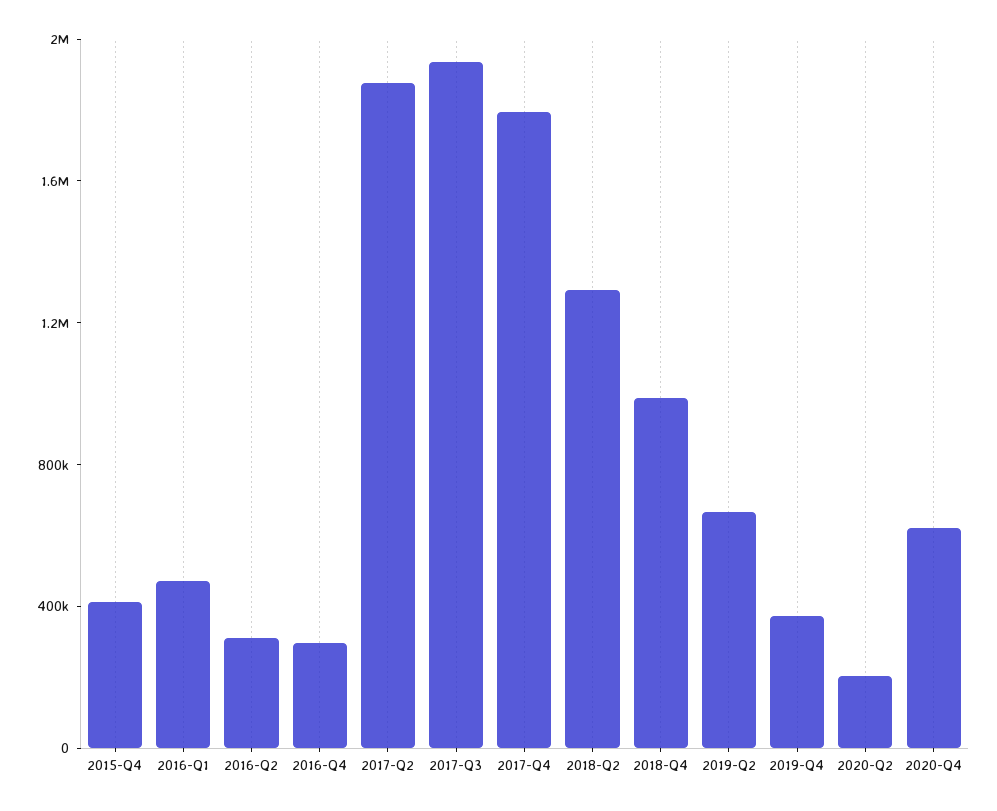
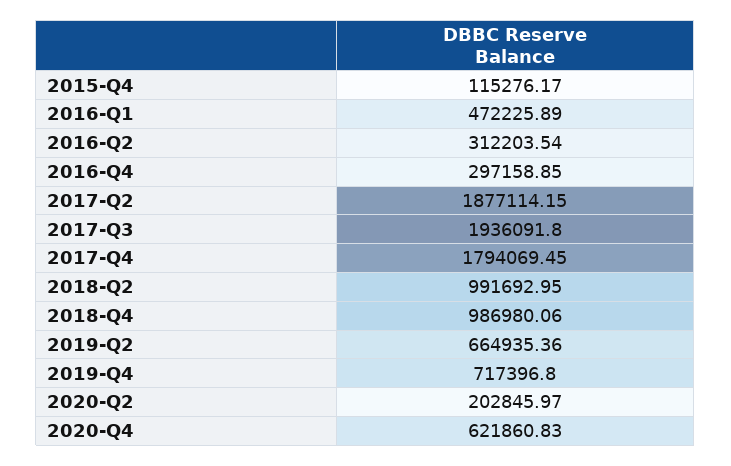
  {
-   "2015-Q4": 400000,
+   "2015-Q4": 115276.17,
    "2016-Q1": 472225.89,
    "2016-Q2": 312203.54,
    "2016-Q4": 297158.85,
    "2017-Q2": 1877114.15,
    "2017-Q3": 1936091.8,
    "2017-Q4": 1794069.45,
-   "2018-Q2": 1300000,
+   "2018-Q2": 991692.95,
    "2018-Q4": 986980.06,
    "2019-Q2": 664935.36,
-   "2019-Q4": 400000,
+   "2019-Q4": 717396.8,
    "2020-Q2": 202845.97,
    "2020-Q4": 621860.83
  }

